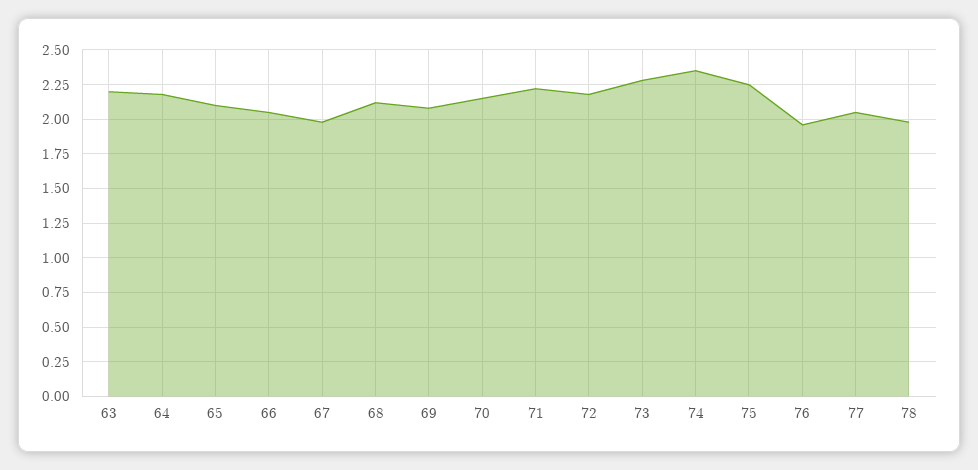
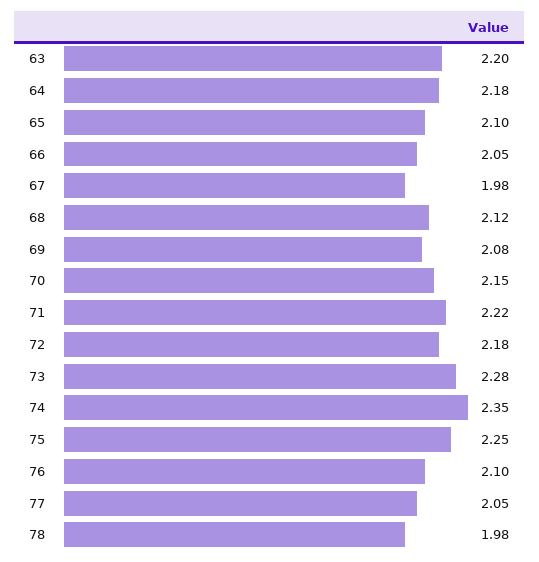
  {
    "63": 2.2,
    "64": 2.18,
    "65": 2.1,
    "66": 2.05,
    "67": 1.98,
    "68": 2.12,
    "69": 2.08,
    "70": 2.15,
    "71": 2.22,
    "72": 2.18,
    "73": 2.28,
    "74": 2.35,
    "75": 2.25,
-   "76": 1.95,
+   "76": 2.1,
    "77": 2.05,
    "78": 1.98
  }

